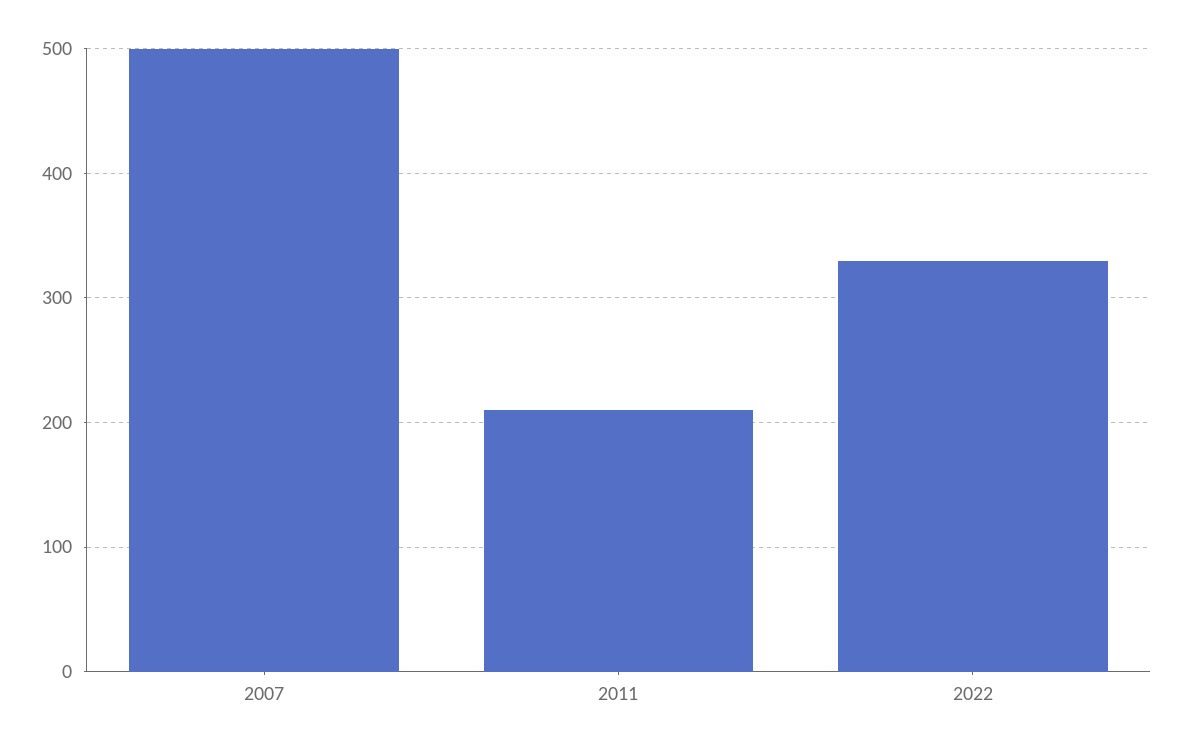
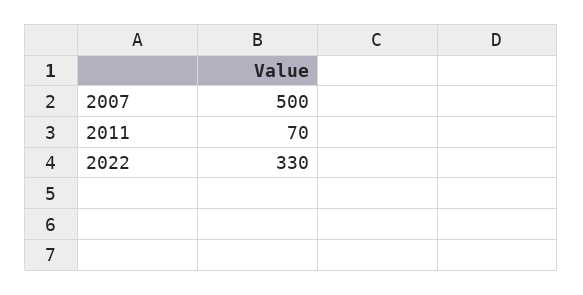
  {
    "2007": 500,
-   "2011": 210,
+   "2011": 70,
    "2022": 330
  }

